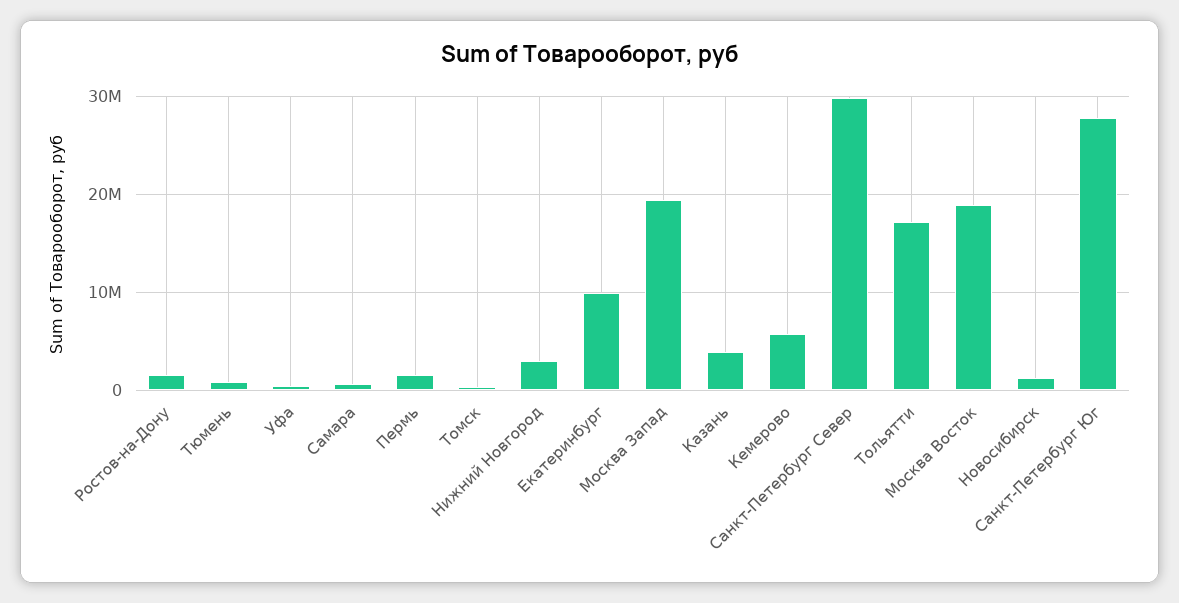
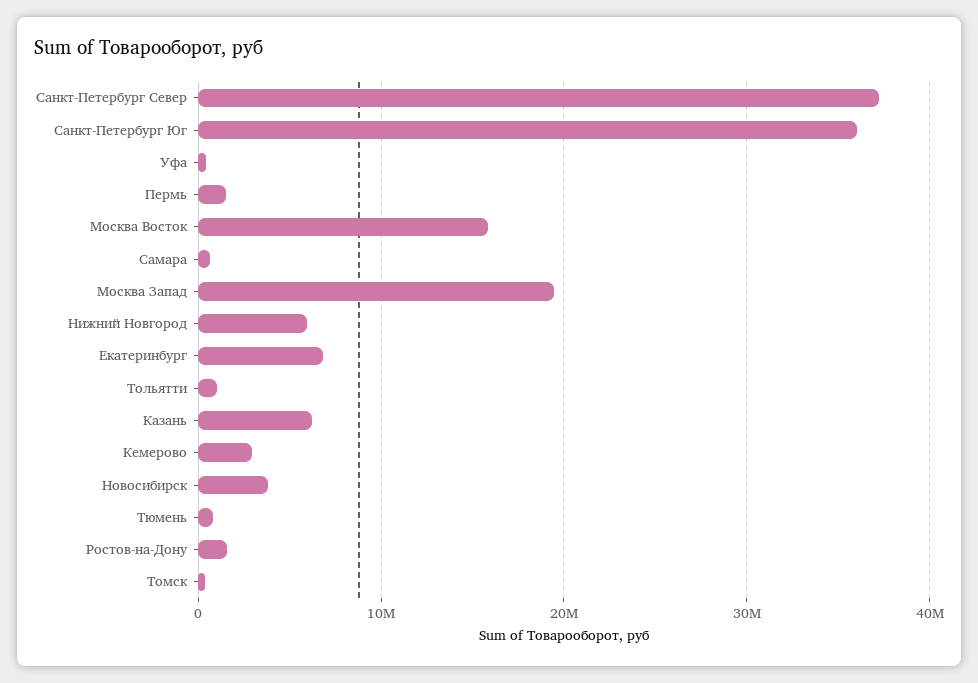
  {
    "Ростов-на-Дону": 2000000,
    "Тюмень": 1000000,
    "Уфа": 0,
    "Самара": 1000000,
    "Пермь": 2000000,
    "Томск": 0,
-   "Нижний Новгород": 3000000,
+   "Нижний Новгород": 6000000,
-   "Екатеринбург": 10000000,
+   "Екатеринбург": 7000000,
    "Москва Запад": 19000000,
-   "Казань": 4000000,
+   "Казань": 6000000,
-   "Кемерово": 6000000,
+   "Кемерово": 3000000,
-   "Санкт-Петербург Север": 30000000,
+   "Санкт-Петербург Север": 37000000,
-   "Тольятти": 17000000,
+   "Тольятти": 1000000,
-   "Москва Восток": 19000000,
+   "Москва Восток": 16000000,
-   "Новосибирск": 1000000,
+   "Новосибирск": 4000000,
-   "Санкт-Петербург Юг": 28000000
+   "Санкт-Петербург Юг": 36000000
  }

